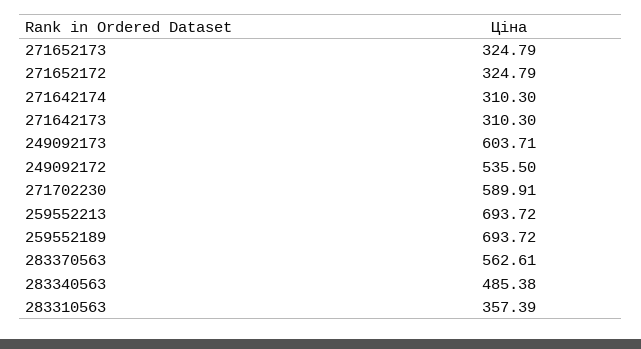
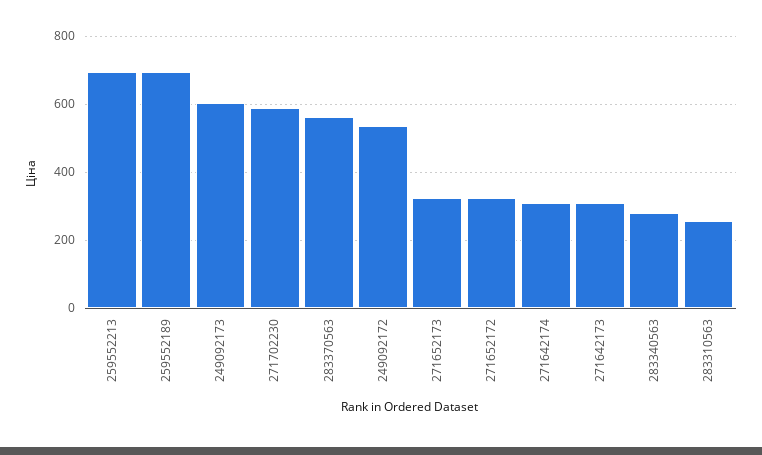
  {
    "271652173": 324.79,
    "271652172": 324.79,
    "271642174": 310.3,
    "271642173": 310.3,
    "249092173": 603.71,
    "249092172": 535.5,
    "271702230": 589.91,
    "259552213": 693.72,
    "259552189": 693.72,
    "283370563": 562.61,
-   "283340563": 485.38,
+   "283340563": 280,
-   "283310563": 357.39
+   "283310563": 260
  }

